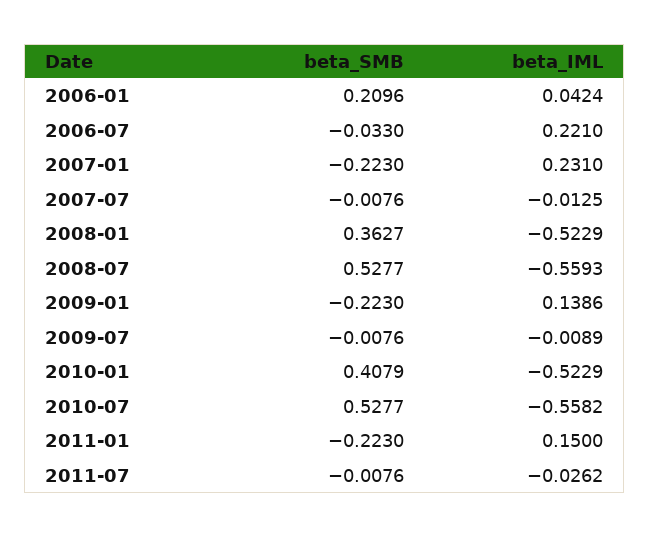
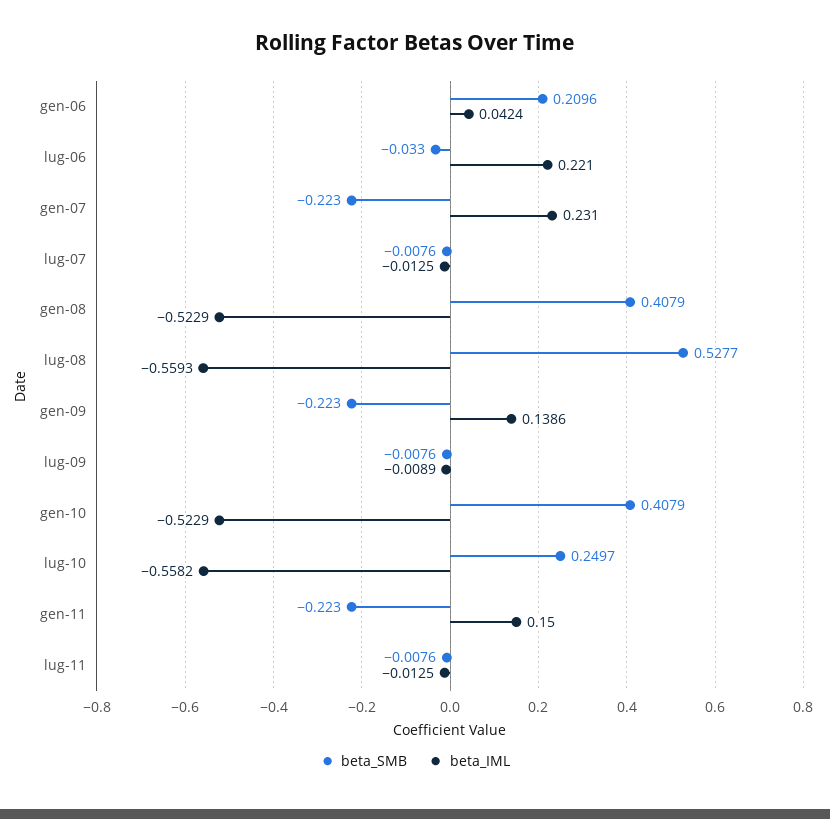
  {
    "beta_SMB": {
      "2006-01": 0.2096,
      "2006-07": -0.033,
      "2007-01": -0.223,
      "2007-07": -0.0076,
-     "2008-01": 0.3627,
+     "2008-01": 0.4079,
      "2008-07": 0.5277,
      "2009-01": -0.223,
      "2009-07": -0.0076,
      "2010-01": 0.4079,
-     "2010-07": 0.5277,
+     "2010-07": 0.2497,
      "2011-01": -0.223,
      "2011-07": -0.0076
    },
    "beta_IML": {
      "2006-01": 0.0424,
      "2006-07": 0.221,
      "2007-01": 0.231,
      "2007-07": -0.0125,
      "2008-01": -0.5229,
      "2008-07": -0.5593,
      "2009-01": 0.1386,
      "2009-07": -0.0089,
      "2010-01": -0.5229,
      "2010-07": -0.5582,
      "2011-01": 0.15,
-     "2011-07": -0.0262
+     "2011-07": -0.0125
    }
  }

